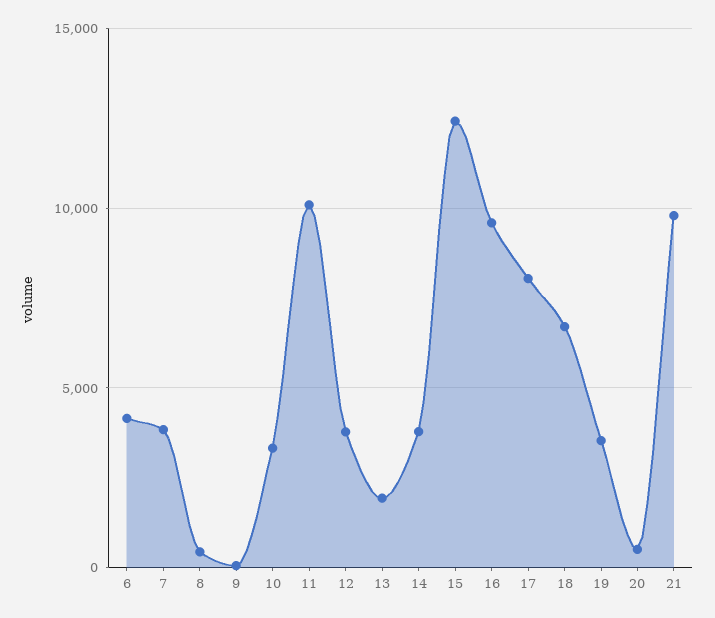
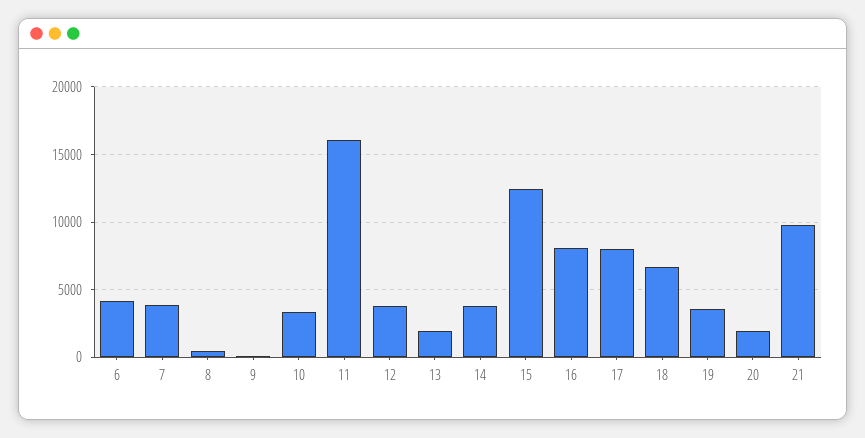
  {
    "6": 4000,
    "7": 4000,
    "8": 500,
    "9": 0,
    "10": 3500,
-   "11": 10000,
+   "11": 16000,
    "12": 4000,
    "13": 2000,
    "14": 4000,
    "15": 12500,
-   "16": 9500,
+   "16": 8000,
    "17": 8000,
    "18": 6500,
    "19": 3500,
-   "20": 500,
+   "20": 2000,
    "21": 10000
  }

